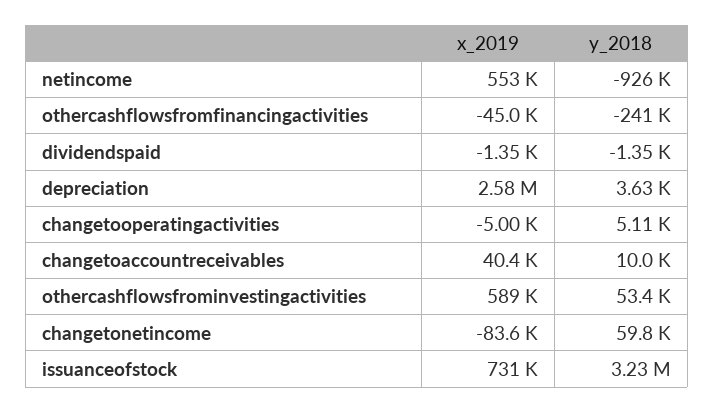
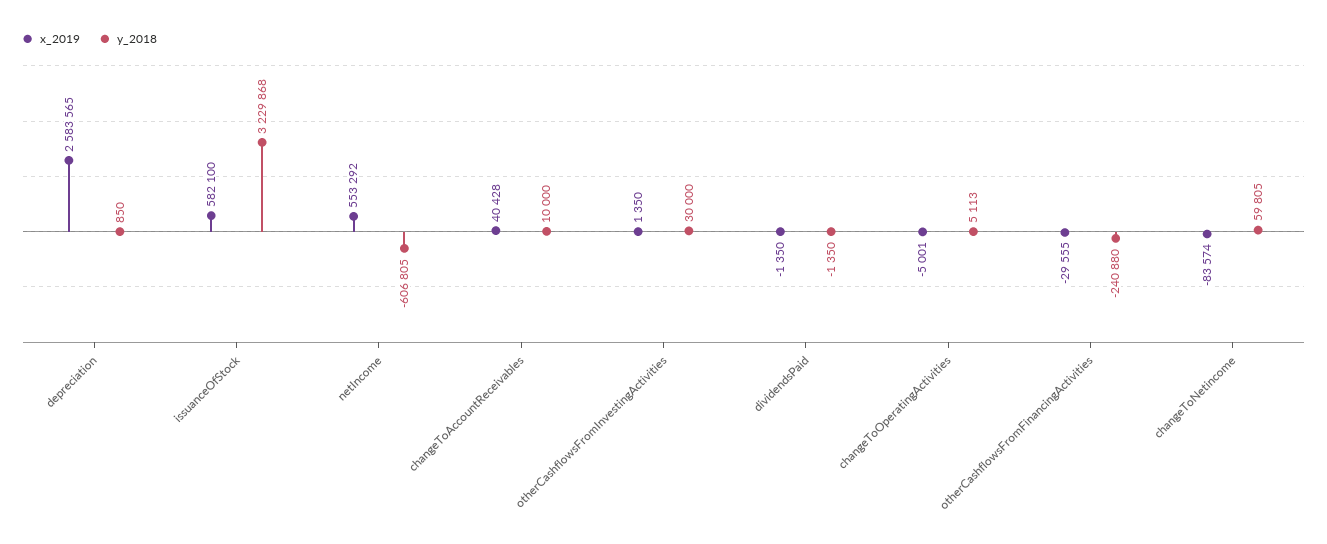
  {
    "x_2019": {
      "netincome": 553292,
-     "othercashflowsfromfinancingactivities": -45000,
+     "othercashflowsfromfinancingactivities": -29555,
      "dividendspaid": -1350,
      "depreciation": 2583565,
      "changetooperatingactivities": -5001,
      "changetoaccountreceivables": 40428,
-     "othercashflowsfrominvestingactivities": 589000,
+     "othercashflowsfrominvestingactivities": 1350,
      "changetonetincome": -83574,
-     "issuanceofstock": 731000
+     "issuanceofstock": 582100
    },
    "y_2018": {
-     "netincome": -926000,
+     "netincome": -606805,
      "othercashflowsfromfinancingactivities": -240880,
      "dividendspaid": -1350,
-     "depreciation": 3630,
+     "depreciation": 850,
      "changetooperatingactivities": 5113,
      "changetoaccountreceivables": 10000,
-     "othercashflowsfrominvestingactivities": 53400,
+     "othercashflowsfrominvestingactivities": 30000,
      "changetonetincome": 59805,
      "issuanceofstock": 3229868
    }
  }

